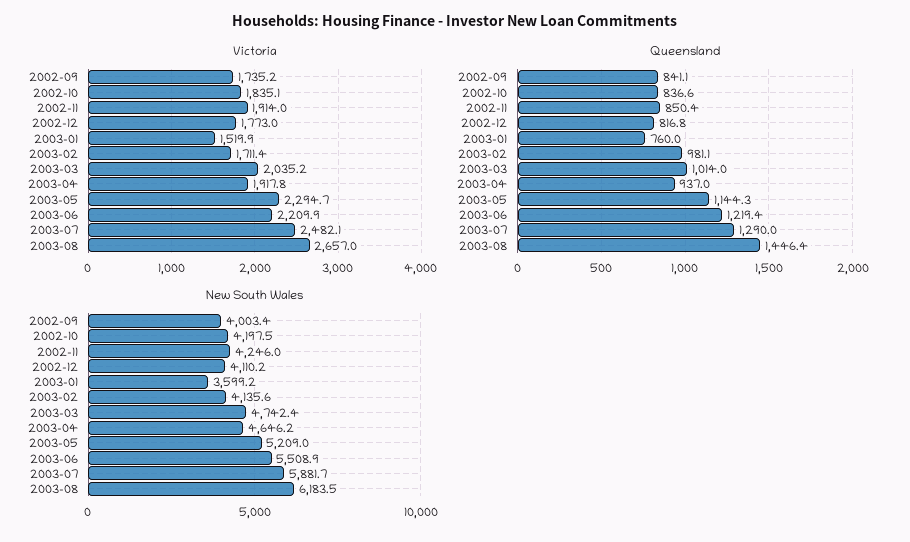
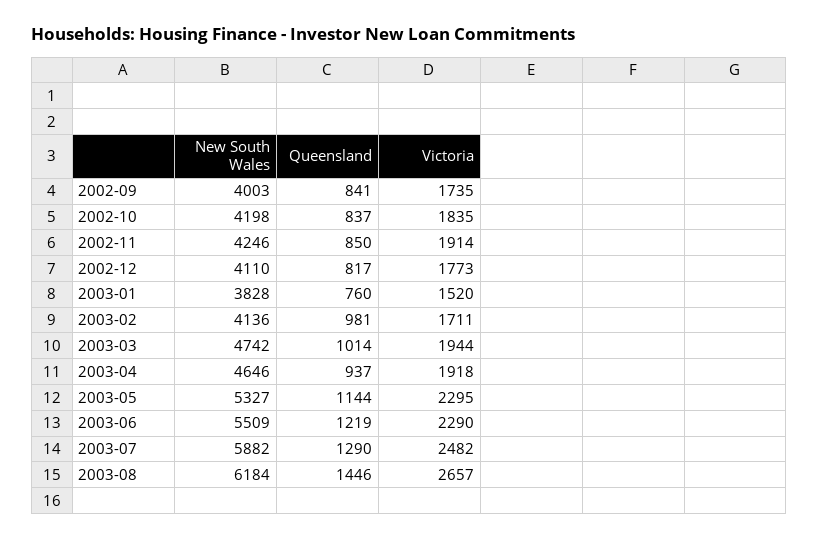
  {
    "Victoria": {
      "2002-09": 1735.2,
      "2002-10": 1835.1,
      "2002-11": 1914,
      "2002-12": 1773,
      "2003-01": 1519.9,
      "2003-02": 1711.4,
-     "2003-03": 2035.2,
+     "2003-03": 1944,
      "2003-04": 1917.8,
      "2003-05": 2294.7,
-     "2003-06": 2209.9,
+     "2003-06": 2290,
      "2003-07": 2482.1,
      "2003-08": 2657
    },
    "Queensland": {
      "2002-09": 841.1,
      "2002-10": 836.6,
      "2002-11": 850.4,
      "2002-12": 816.8,
      "2003-01": 760,
      "2003-02": 981.1,
      "2003-03": 1014,
      "2003-04": 937,
      "2003-05": 1144.3,
      "2003-06": 1219.4,
      "2003-07": 1290,
      "2003-08": 1446.4
    },
    "New South Wales": {
      "2002-09": 4003.4,
      "2002-10": 4197.5,
      "2002-11": 4246,
      "2002-12": 4110.2,
-     "2003-01": 3599.2,
+     "2003-01": 3828,
      "2003-02": 4135.6,
      "2003-03": 4742.4,
      "2003-04": 4646.2,
-     "2003-05": 5209,
+     "2003-05": 5327,
      "2003-06": 5508.9,
      "2003-07": 5881.7,
      "2003-08": 6183.5
    }
  }

